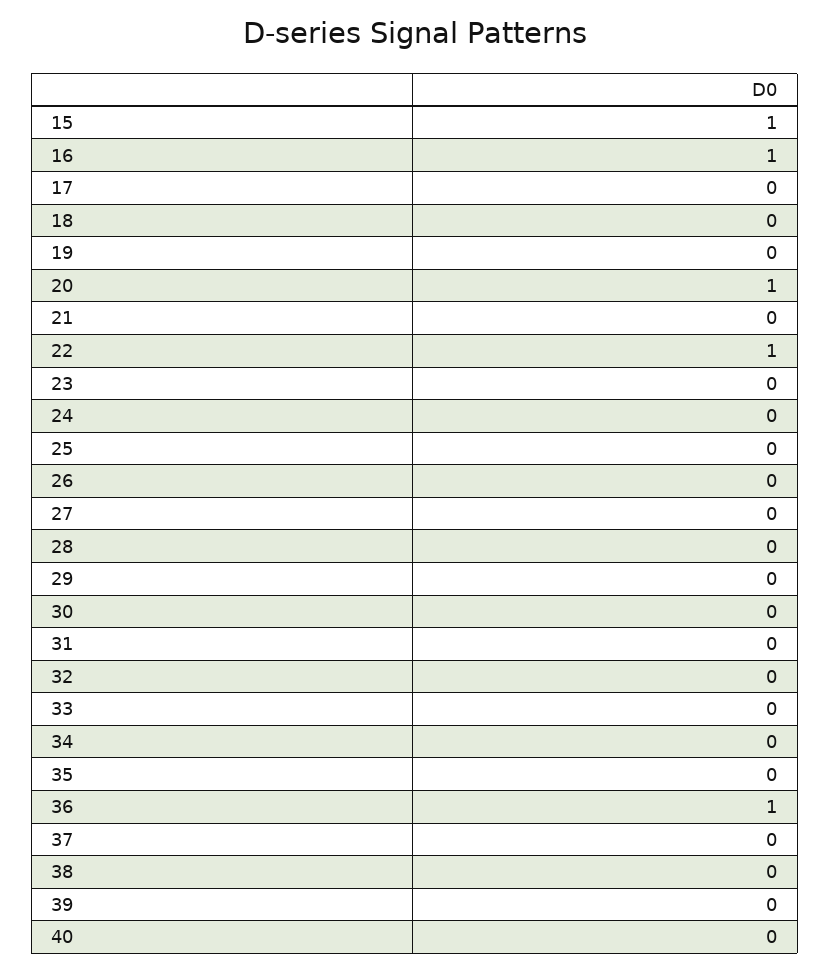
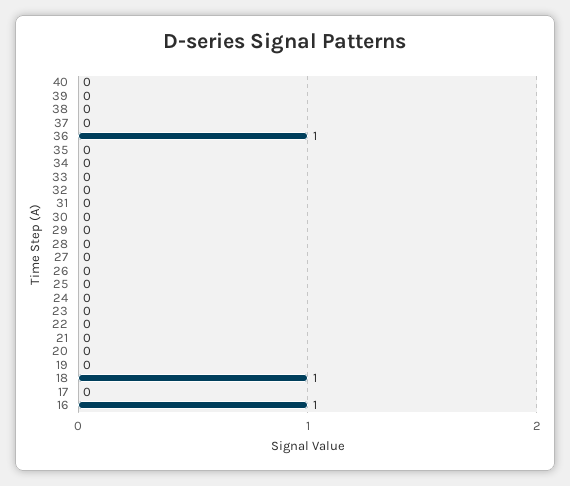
  {
-   "15": 1,
    "16": 1,
    "17": 0,
-   "18": 0,
+   "18": 1,
    "19": 0,
-   "20": 1,
+   "20": 0,
    "21": 0,
-   "22": 1,
+   "22": 0,
    "23": 0,
    "24": 0,
    "25": 0,
    "26": 0,
    "27": 0,
    "28": 0,
    "29": 0,
    "30": 0,
    "31": 0,
    "32": 0,
    "33": 0,
    "34": 0,
    "35": 0,
    "36": 1,
    "37": 0,
    "38": 0,
    "39": 0,
    "40": 0
  }

